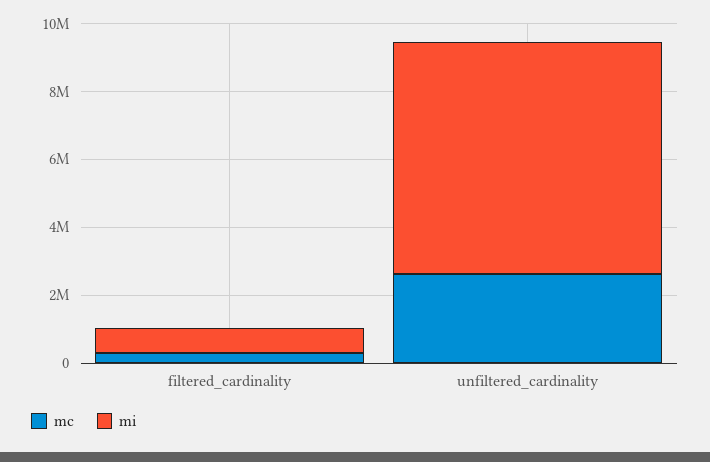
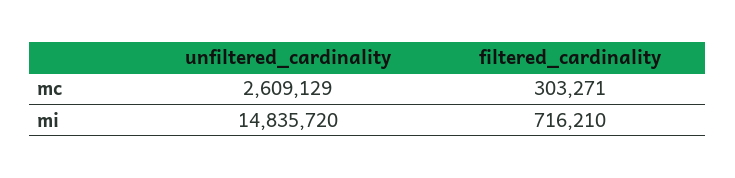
  {
    "mc": {
      "filtered_cardinality": 303271,
      "unfiltered_cardinality": 2609129
    },
    "mi": {
      "filtered_cardinality": 716210,
-     "unfiltered_cardinality": 7000000
+     "unfiltered_cardinality": 14835720
    }
  }

